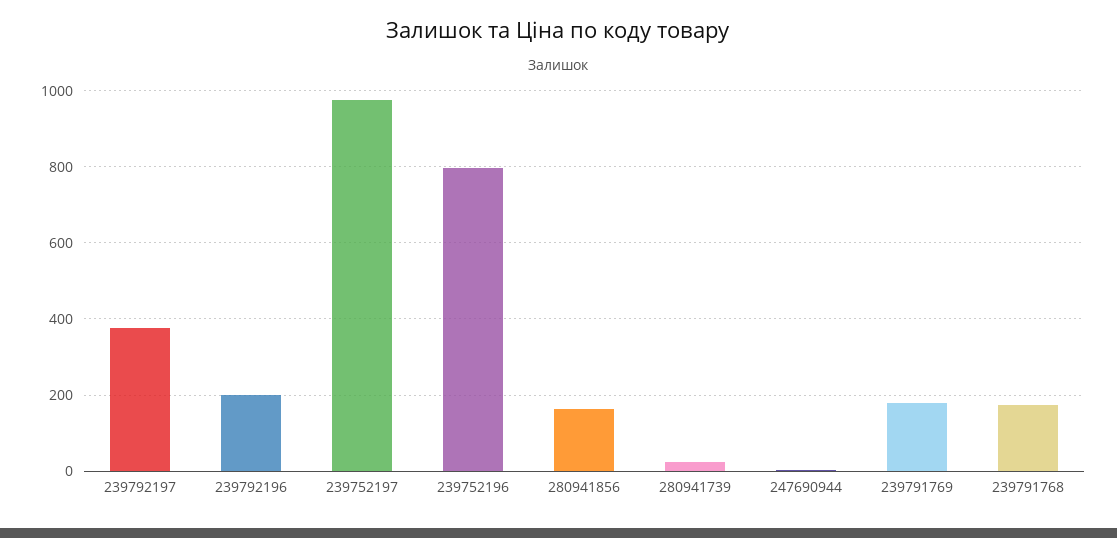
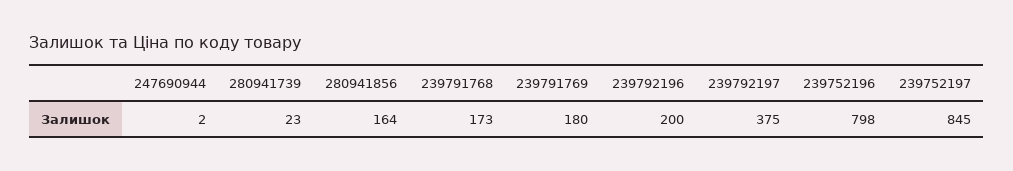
  {
    "239792197": 375,
    "239792196": 200,
-   "239752197": 980,
+   "239752197": 845,
    "239752196": 798,
    "280941856": 164,
    "280941739": 23,
    "247690944": 2,
    "239791769": 180,
    "239791768": 173
  }

